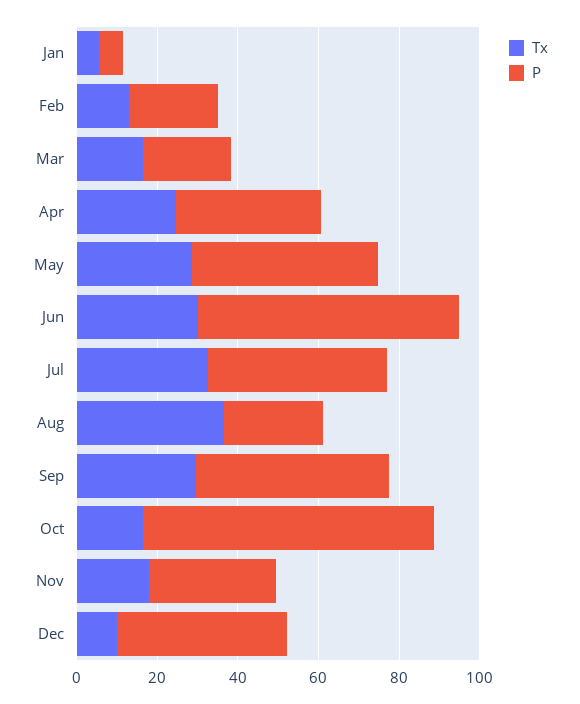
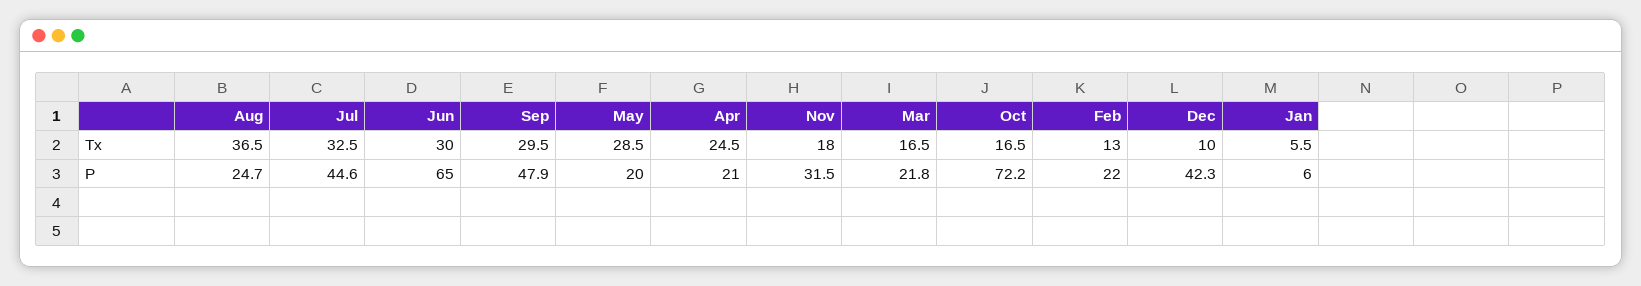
  {
    "Tx": {
      "Jan": 5.5,
      "Feb": 13,
      "Mar": 16.5,
      "Apr": 24.5,
      "May": 28.5,
      "Jun": 30,
      "Jul": 32.5,
      "Aug": 36.5,
      "Sep": 29.5,
      "Oct": 16.5,
      "Nov": 18,
      "Dec": 10
    },
    "P": {
      "Jan": 6,
      "Feb": 22,
      "Mar": 21.8,
-     "Apr": 35,
+     "Apr": 21,
-     "May": 45,
+     "May": 20,
      "Jun": 65,
      "Jul": 44.6,
      "Aug": 24.7,
      "Sep": 47.9,
      "Oct": 72.2,
      "Nov": 31.5,
      "Dec": 42.3
    }
  }

